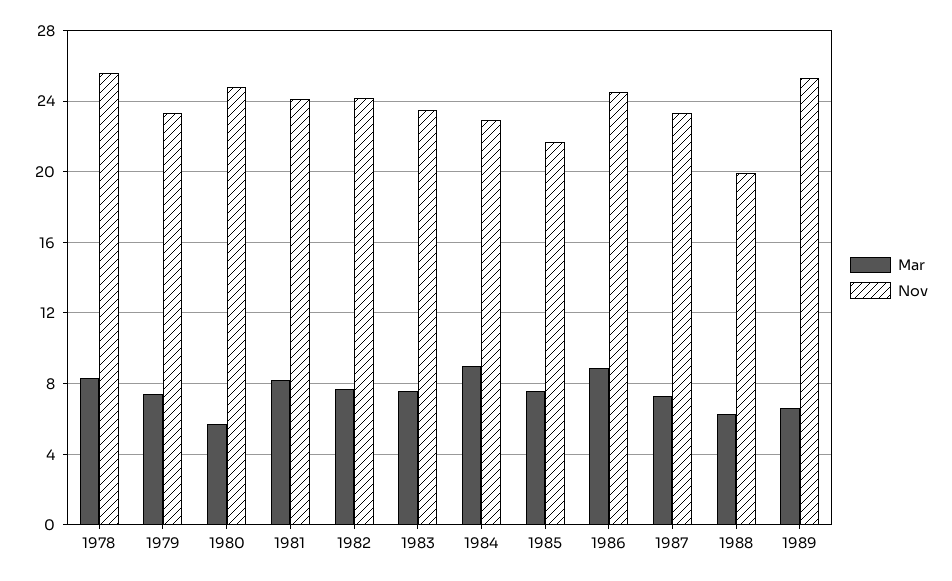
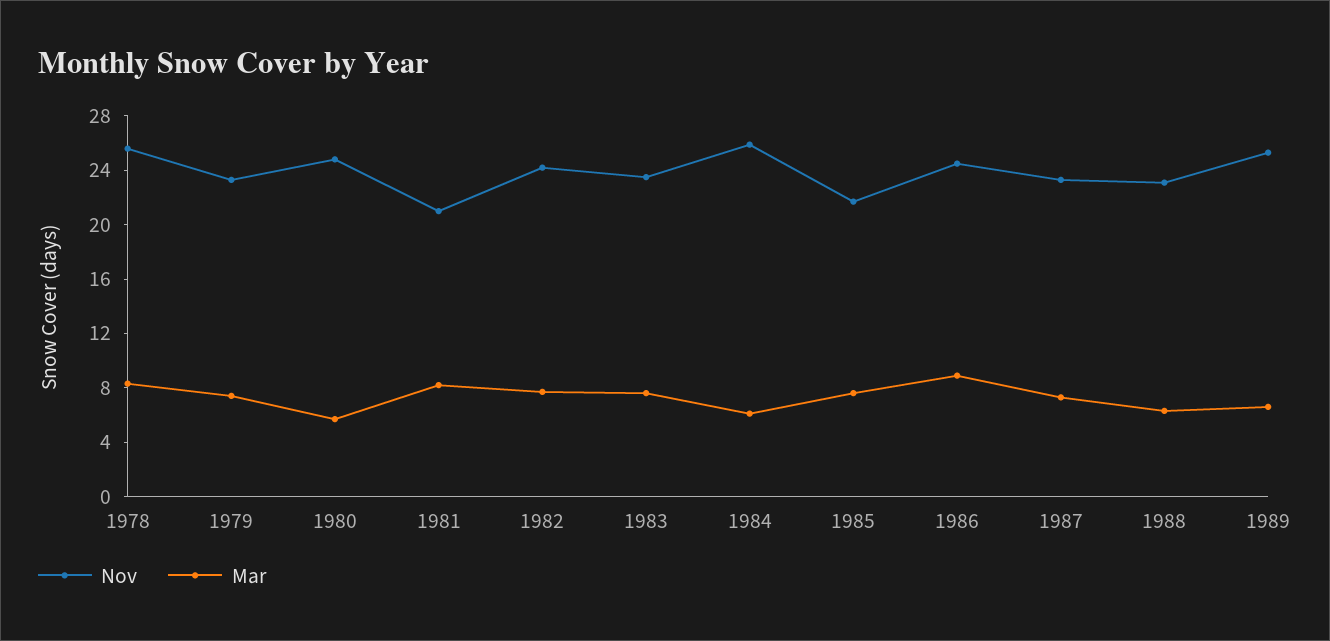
  {
    "Mar": {
      "1978": 8.5,
      "1979": 7.5,
      "1980": 5.5,
      "1981": 8,
      "1982": 7.5,
      "1983": 7.5,
-     "1984": 9,
+     "1984": 6,
      "1985": 7.5,
      "1986": 9,
      "1987": 7.5,
      "1988": 6.5,
      "1989": 6.5
    },
    "Nov": {
      "1978": 25.5,
      "1979": 23.5,
      "1980": 25,
-     "1981": 24,
+     "1981": 21,
      "1982": 24,
      "1983": 23.5,
-     "1984": 23,
+     "1984": 26,
      "1985": 21.5,
      "1986": 24.5,
      "1987": 23.5,
-     "1988": 20,
+     "1988": 23,
      "1989": 25.5
    }
  }

